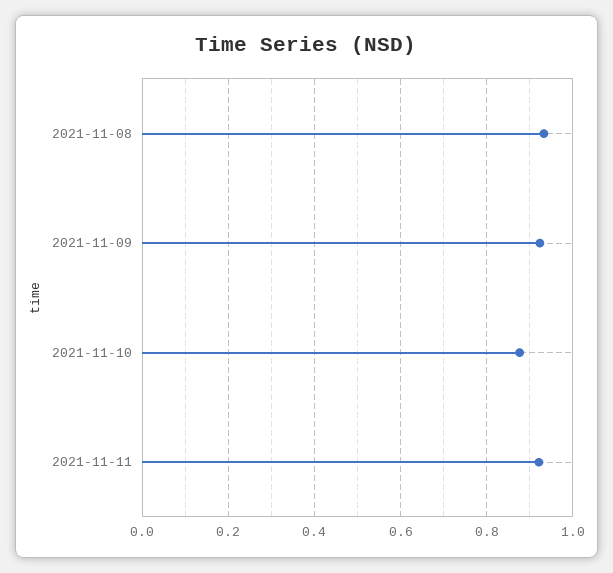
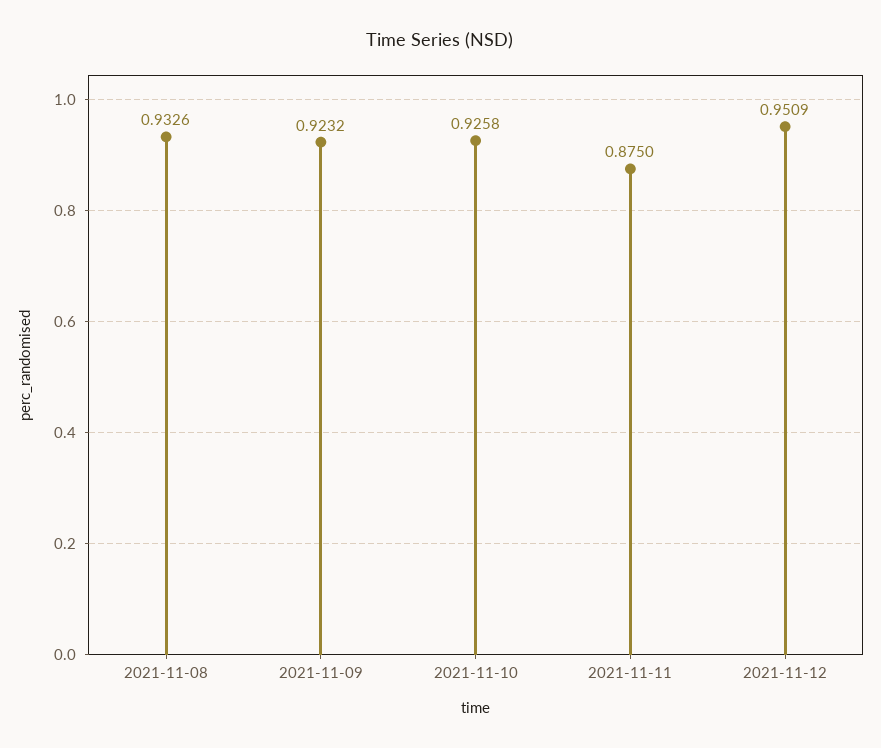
  {
    "2021-11-08": 0.9326,
    "2021-11-09": 0.9232,
-   "2021-11-10": 0.88,
+   "2021-11-10": 0.9258,
-   "2021-11-11": 0.92
+   "2021-11-11": 0.875,
+   "2021-11-12": 0.9509
  }

